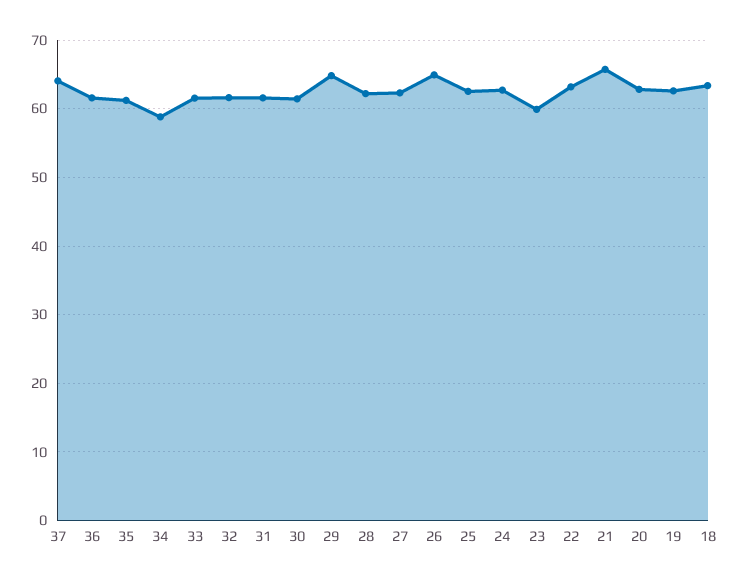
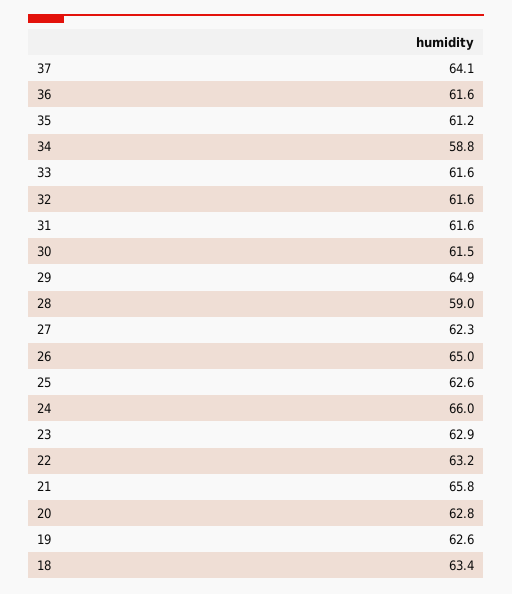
  {
    "37": 64.1,
    "36": 61.6,
    "35": 61.2,
    "34": 58.8,
    "33": 61.6,
    "32": 61.6,
    "31": 61.6,
    "30": 61.5,
    "29": 64.9,
-   "28": 62,
+   "28": 59,
    "27": 62.3,
    "26": 65,
    "25": 62.6,
-   "24": 63,
+   "24": 66,
-   "23": 60,
+   "23": 62.9,
    "22": 63.2,
    "21": 65.8,
    "20": 62.8,
    "19": 62.6,
    "18": 63.4
  }

